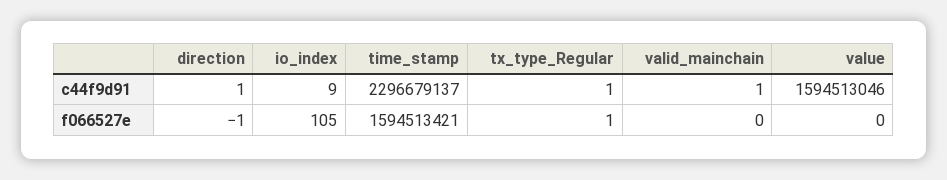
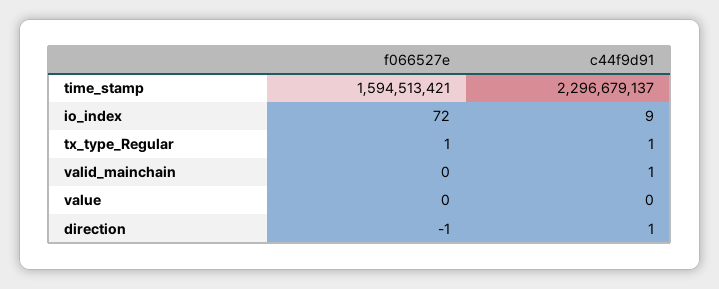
  {
    "direction": {
      "c44f9d91": 1,
      "f066527e": -1
    },
    "io_index": {
      "c44f9d91": 9,
-     "f066527e": 105
+     "f066527e": 72
    },
    "time_stamp": {
      "c44f9d91": 2296679137,
      "f066527e": 1594513421
    },
    "tx_type_Regular": {
      "c44f9d91": 1,
      "f066527e": 1
    },
    "valid_mainchain": {
      "c44f9d91": 1,
      "f066527e": 0
    },
    "value": {
-     "c44f9d91": 1594513046,
+     "c44f9d91": 0,
      "f066527e": 0
    }
  }

